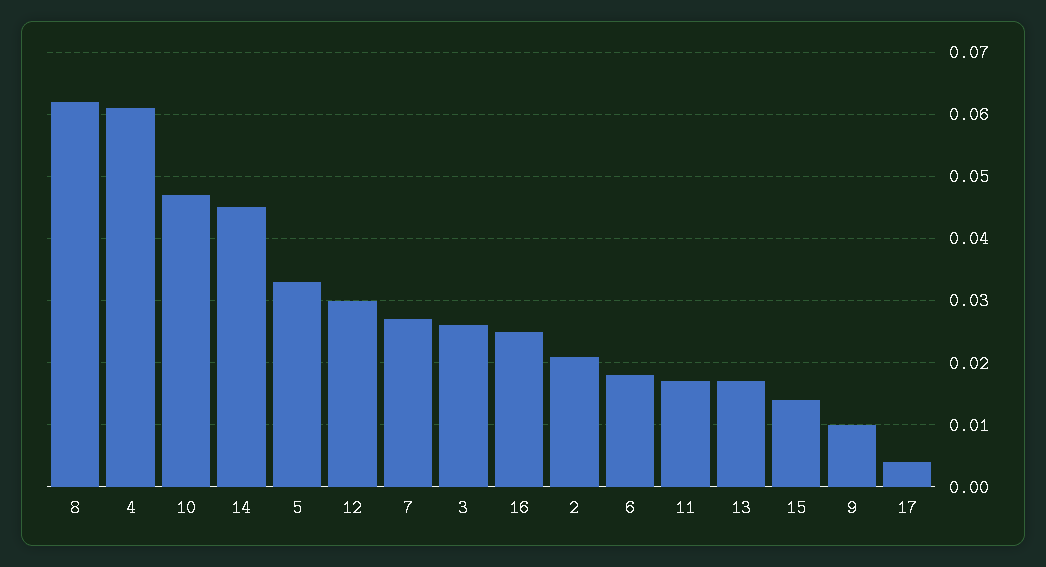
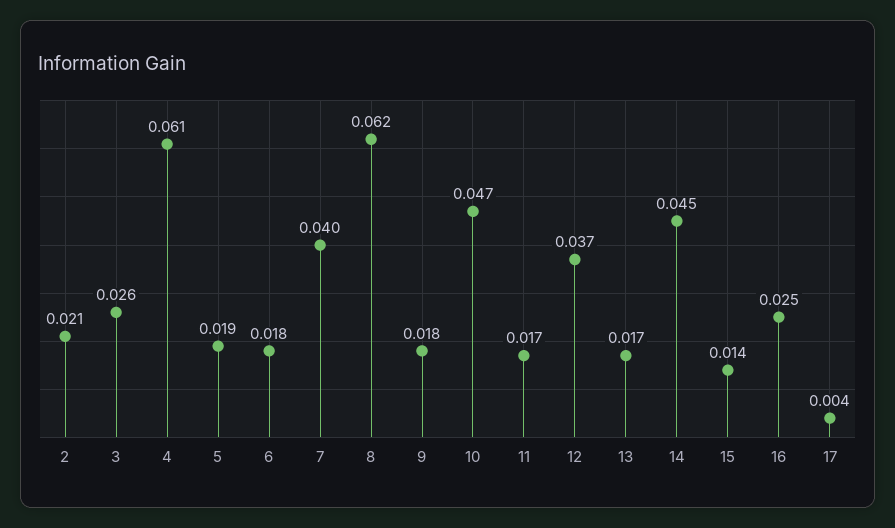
  {
    "8": 0.062,
    "4": 0.061,
    "10": 0.047,
    "14": 0.045,
-   "5": 0.033,
+   "5": 0.019,
-   "12": 0.03,
+   "12": 0.037,
-   "7": 0.027,
+   "7": 0.04,
    "3": 0.026,
    "16": 0.025,
    "2": 0.021,
    "6": 0.018,
    "11": 0.017,
    "13": 0.017,
    "15": 0.014,
-   "9": 0.01,
+   "9": 0.018,
    "17": 0.004
  }

